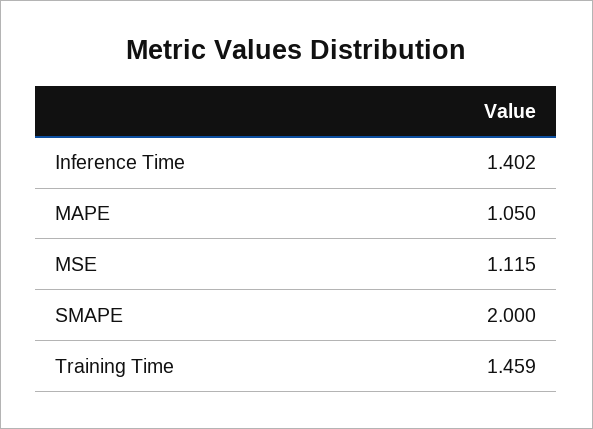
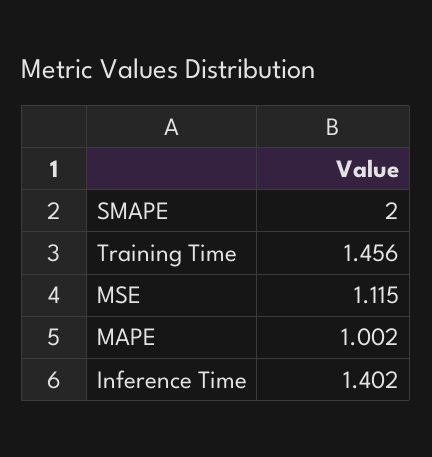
  {
    "Inference Time": 1.402,
-   "MAPE": 1.05,
+   "MAPE": 1.002,
    "MSE": 1.115,
    "SMAPE": 2,
-   "Training Time": 1.459
+   "Training Time": 1.456
  }

